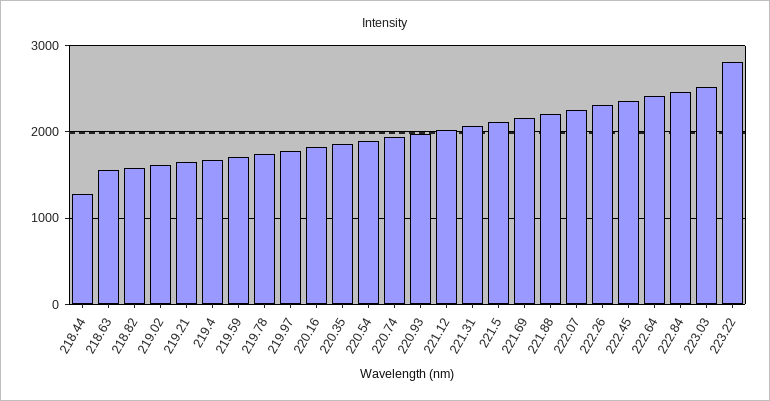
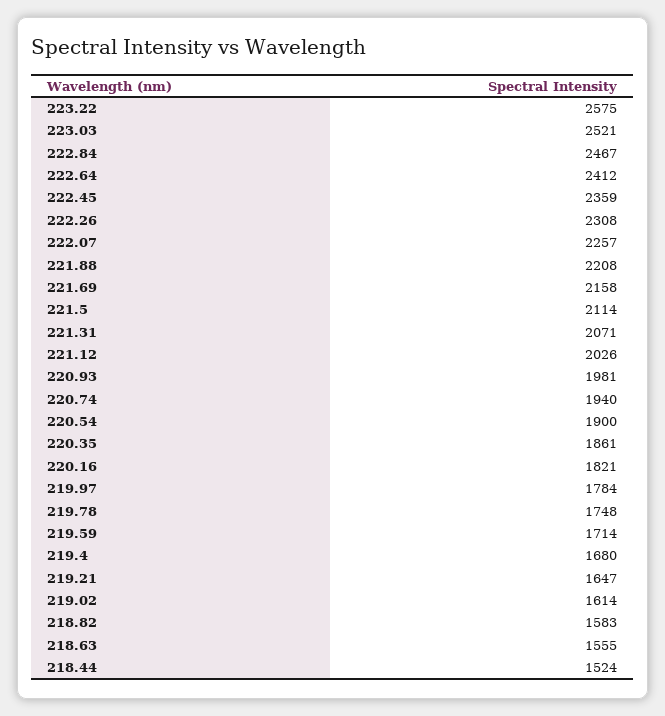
  {
-   "218.44": 1300,
+   "218.44": 1524,
    "218.63": 1555,
    "218.82": 1583,
    "219.02": 1614,
    "219.21": 1647,
    "219.4": 1680,
    "219.59": 1714,
    "219.78": 1748,
    "219.97": 1784,
    "220.16": 1821,
    "220.35": 1861,
    "220.54": 1900,
    "220.74": 1940,
    "220.93": 1981,
    "221.12": 2026,
    "221.31": 2071,
    "221.5": 2114,
    "221.69": 2158,
    "221.88": 2208,
    "222.07": 2257,
    "222.26": 2308,
    "222.45": 2359,
    "222.64": 2412,
    "222.84": 2467,
    "223.03": 2521,
-   "223.22": 2800
+   "223.22": 2575
  }

